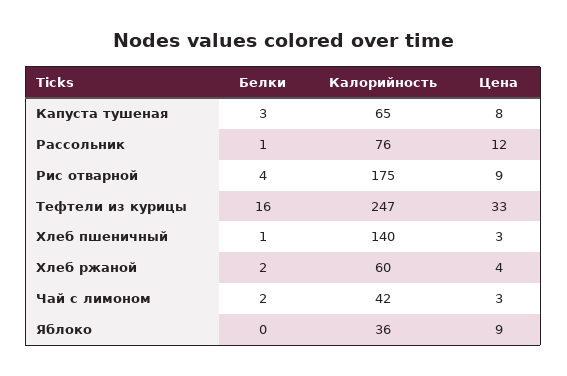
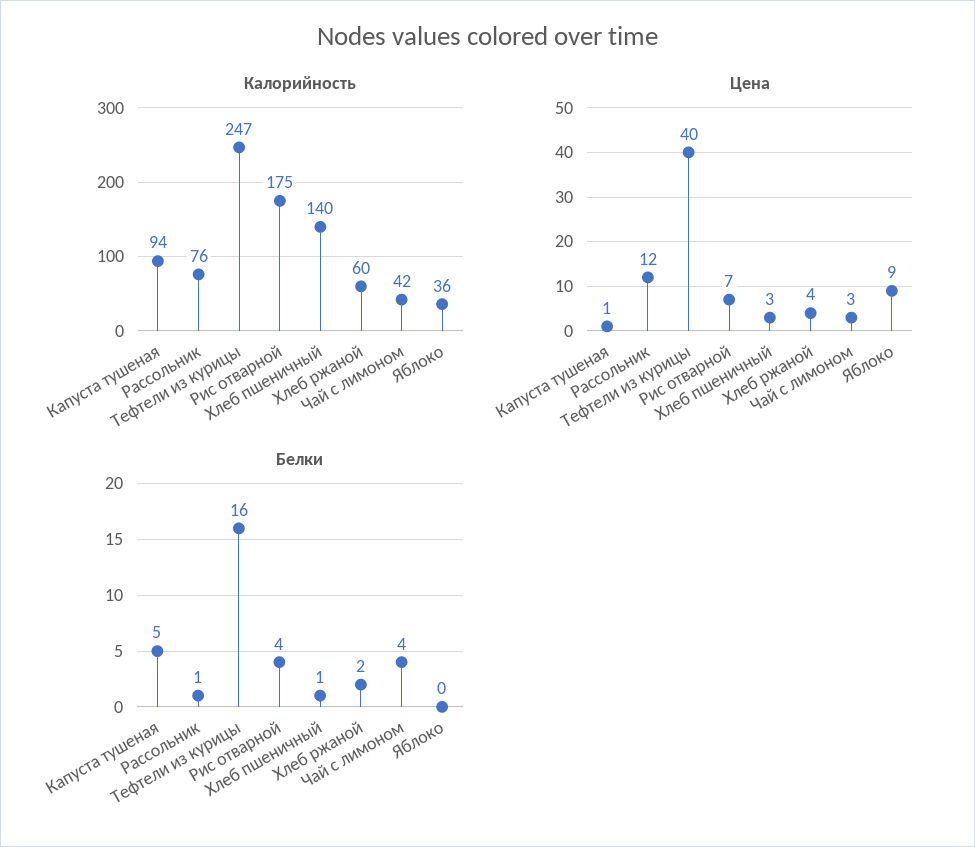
  {
    "Белки": {
-     "Капуста тушеная": 3,
+     "Капуста тушеная": 5,
      "Рассольник": 1,
      "Рис отварной": 4,
      "Тефтели из курицы": 16,
      "Хлеб пшеничный": 1,
      "Хлеб ржаной": 2,
-     "Чай с лимоном": 2,
+     "Чай с лимоном": 4,
      "Яблоко": 0
    },
    "Калорийность": {
-     "Капуста тушеная": 65,
+     "Капуста тушеная": 94,
      "Рассольник": 76,
      "Рис отварной": 175,
      "Тефтели из курицы": 247,
      "Хлеб пшеничный": 140,
      "Хлеб ржаной": 60,
      "Чай с лимоном": 42,
      "Яблоко": 36
    },
    "Цена": {
-     "Капуста тушеная": 8,
+     "Капуста тушеная": 1,
      "Рассольник": 12,
-     "Рис отварной": 9,
+     "Рис отварной": 7,
-     "Тефтели из курицы": 33,
+     "Тефтели из курицы": 40,
      "Хлеб пшеничный": 3,
      "Хлеб ржаной": 4,
      "Чай с лимоном": 3,
      "Яблоко": 9
    }
  }

